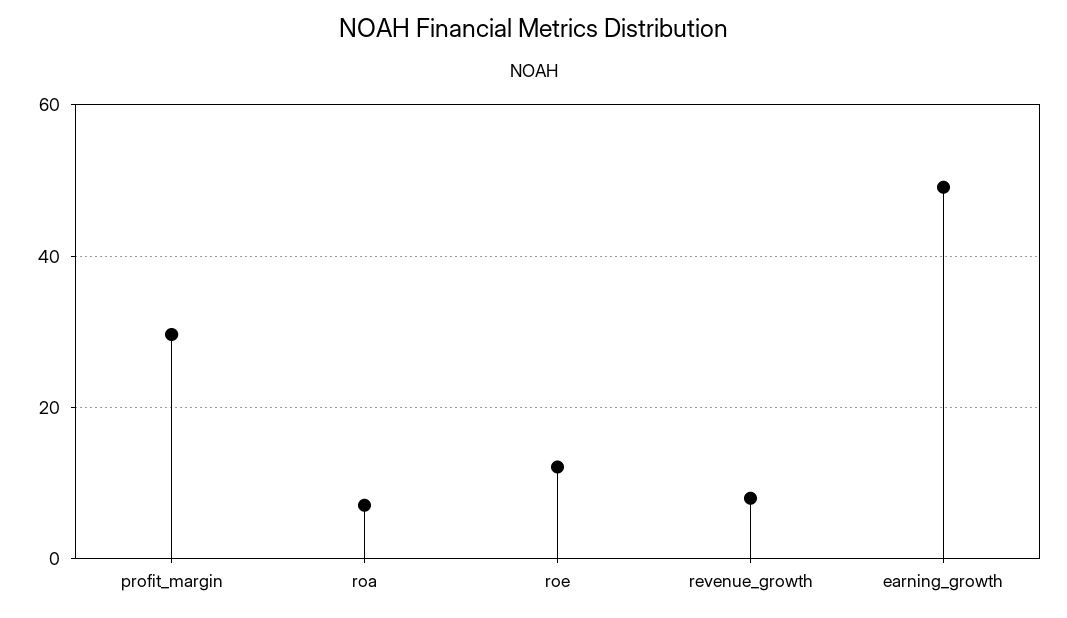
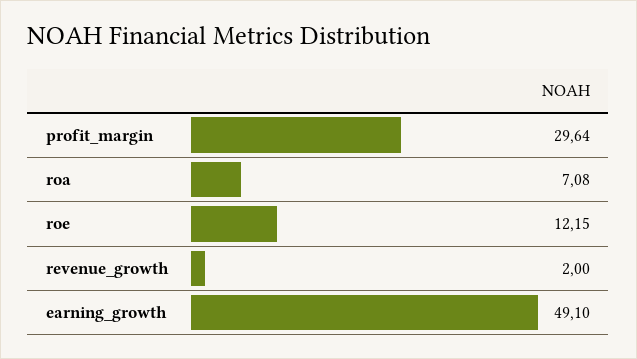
  {
    "profit_margin": 29.64,
    "roa": 7.08,
    "roe": 12.15,
-   "revenue_growth": 8,
+   "revenue_growth": 2,
    "earning_growth": 49.1
  }

